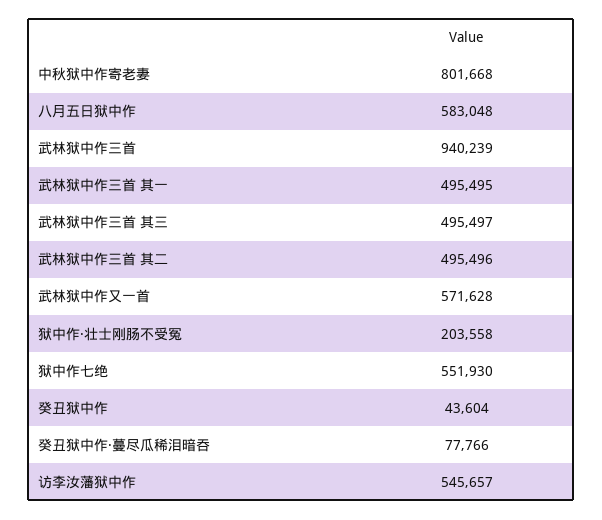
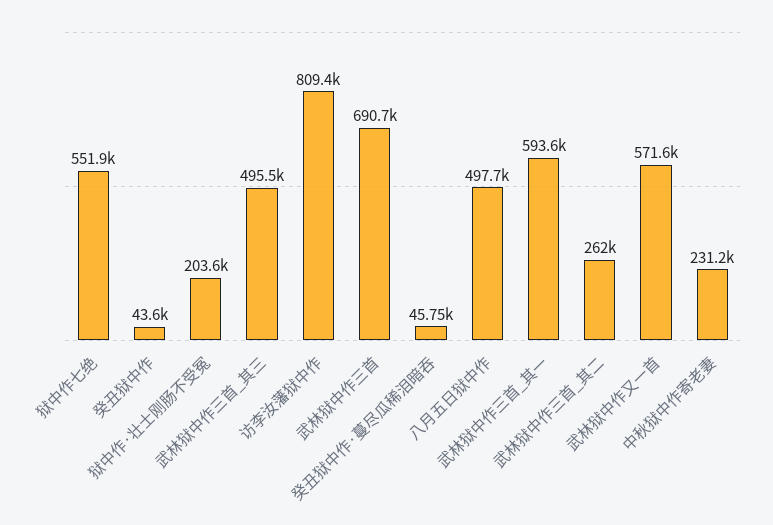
  {
-   "中秋狱中作寄老妻": 801668,
+   "中秋狱中作寄老妻": 231200,
-   "八月五日狱中作": 583048,
+   "八月五日狱中作": 497700,
-   "武林狱中作三首": 940239,
+   "武林狱中作三首": 690700,
-   "武林狱中作三首 其一": 495495,
+   "武林狱中作三首 其一": 593600,
    "武林狱中作三首 其三": 495497,
-   "武林狱中作三首 其二": 495496,
+   "武林狱中作三首 其二": 262000,
    "武林狱中作又一首": 571628,
    "狱中作·壮士刚肠不受冤": 203558,
    "狱中作七绝": 551930,
    "癸丑狱中作": 43604,
-   "癸丑狱中作·蔓尽瓜稀泪暗吞": 77766,
+   "癸丑狱中作·蔓尽瓜稀泪暗吞": 45750,
-   "访李汝藩狱中作": 545657
+   "访李汝藩狱中作": 809400
  }

